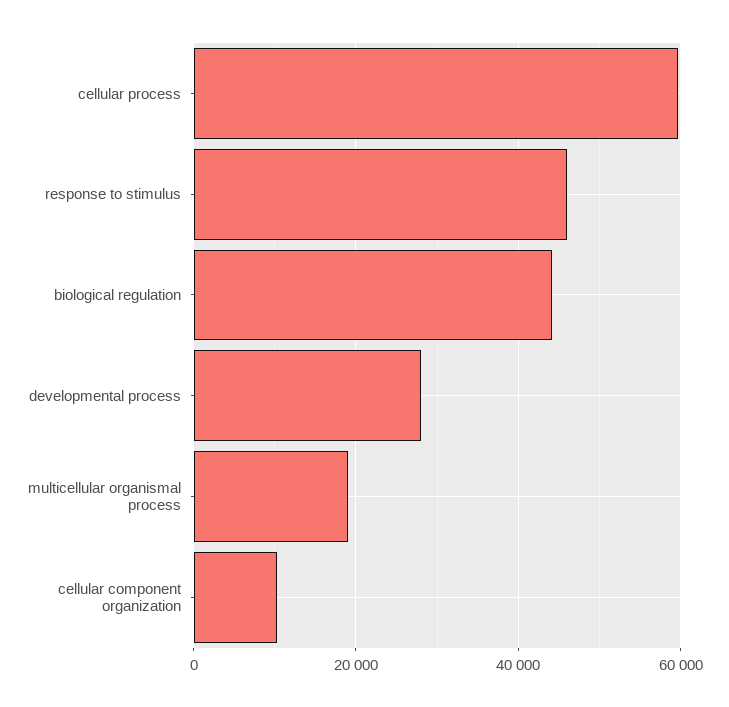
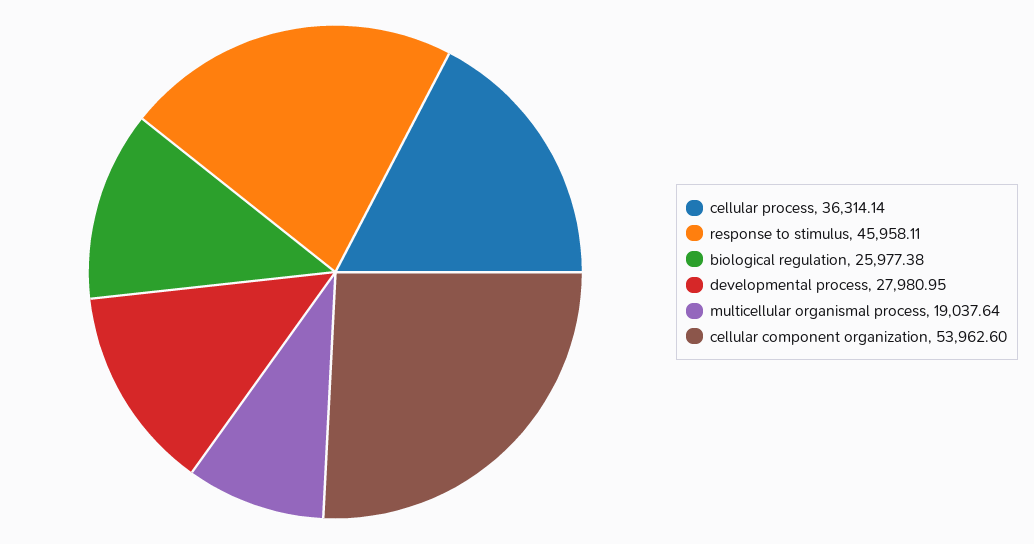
  {
-   "cellular process": 60000,
+   "cellular process": 36314.14,
    "response to stimulus": 45958.11,
-   "biological regulation": 44000,
+   "biological regulation": 25977.38,
    "developmental process": 27980.95,
    "multicellular organismal process": 19037.64,
-   "cellular component organization": 10000
+   "cellular component organization": 53962.6
  }

